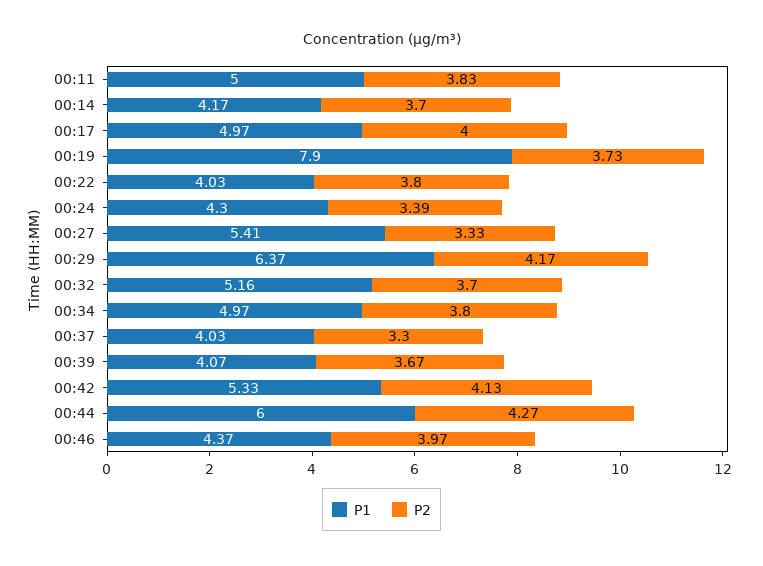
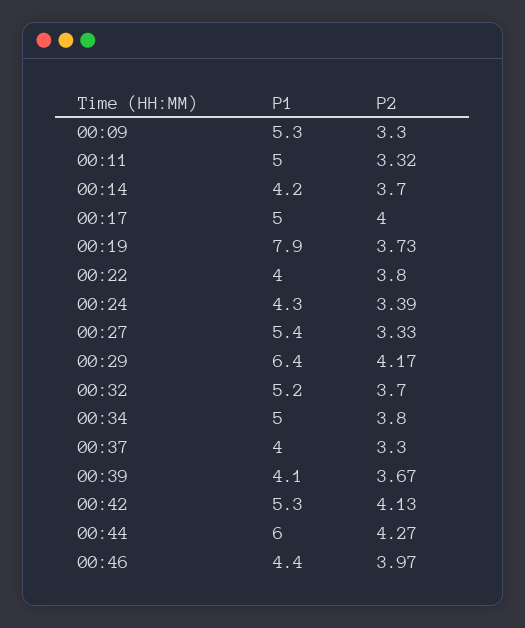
  {
    "P1": {
      "00:11": 5,
      "00:14": 4.17,
      "00:17": 4.97,
      "00:19": 7.9,
      "00:22": 4.03,
      "00:24": 4.3,
      "00:27": 5.41,
      "00:29": 6.37,
      "00:32": 5.16,
      "00:34": 4.97,
      "00:37": 4.03,
      "00:39": 4.07,
      "00:42": 5.33,
      "00:44": 6,
-     "00:46": 4.37
+     "00:46": 4.37,
+     "00:09": 5.3
    },
    "P2": {
-     "00:11": 3.83,
+     "00:11": 3.32,
      "00:14": 3.7,
      "00:17": 4,
      "00:19": 3.73,
      "00:22": 3.8,
      "00:24": 3.39,
      "00:27": 3.33,
      "00:29": 4.17,
      "00:32": 3.7,
      "00:34": 3.8,
      "00:37": 3.3,
      "00:39": 3.67,
      "00:42": 4.13,
      "00:44": 4.27,
-     "00:46": 3.97
+     "00:46": 3.97,
+     "00:09": 3.3
    }
  }

